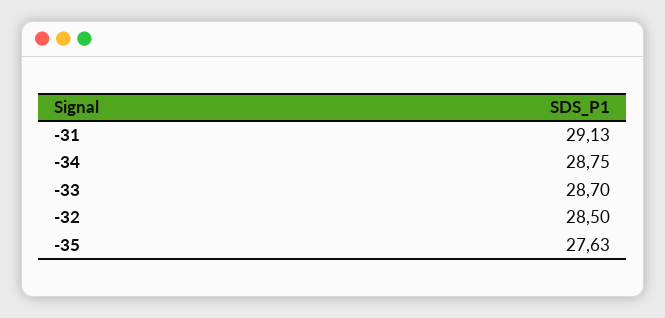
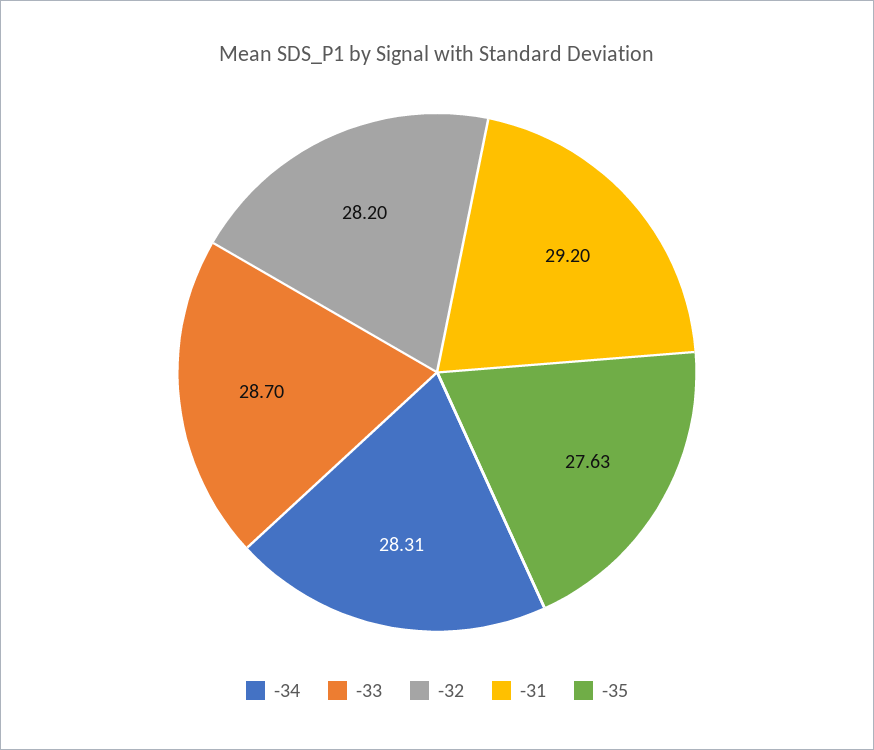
  {
-   "-31": 29.13,
+   "-31": 29.2,
-   "-34": 28.75,
+   "-34": 28.31,
    "-33": 28.7,
-   "-32": 28.5,
+   "-32": 28.2,
    "-35": 27.63
  }

